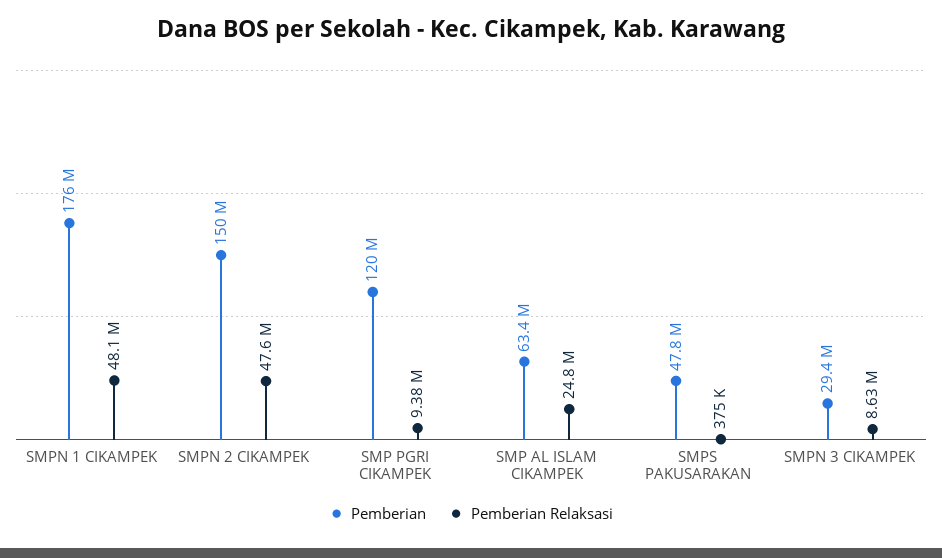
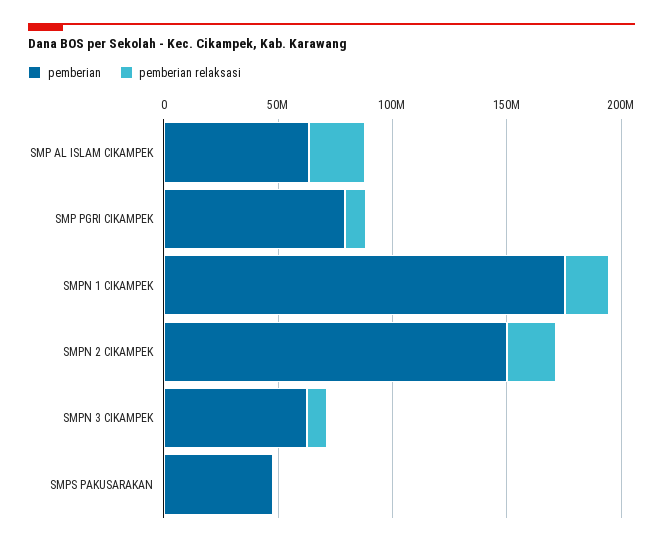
  {
    "Pemberian": {
      "SMPN 1 CIKAMPEK": 176000000,
      "SMPN 2 CIKAMPEK": 150000000,
-     "SMP PGRI CIKAMPEK": 120000000,
+     "SMP PGRI CIKAMPEK": 80000000,
      "SMP AL ISLAM CIKAMPEK": 63400000,
      "SMPS PAKUSARAKAN": 47800000,
-     "SMPN 3 CIKAMPEK": 29400000
+     "SMPN 3 CIKAMPEK": 60000000
    },
    "Pemberian Relaksasi": {
-     "SMPN 1 CIKAMPEK": 48100000,
+     "SMPN 1 CIKAMPEK": 20000000,
-     "SMPN 2 CIKAMPEK": 47600000,
+     "SMPN 2 CIKAMPEK": 20000000,
      "SMP PGRI CIKAMPEK": 9380000,
      "SMP AL ISLAM CIKAMPEK": 24800000,
      "SMPS PAKUSARAKAN": 375000,
      "SMPN 3 CIKAMPEK": 8630000
    }
  }

